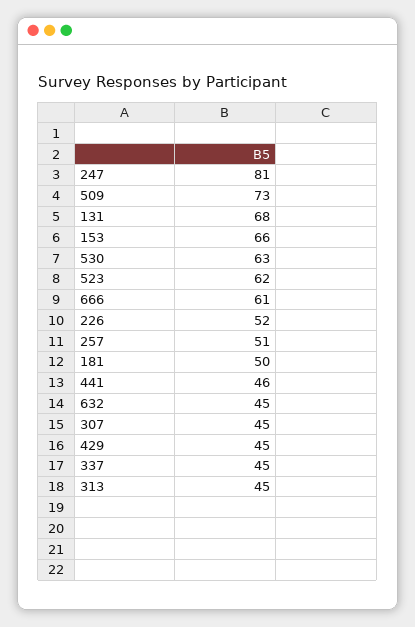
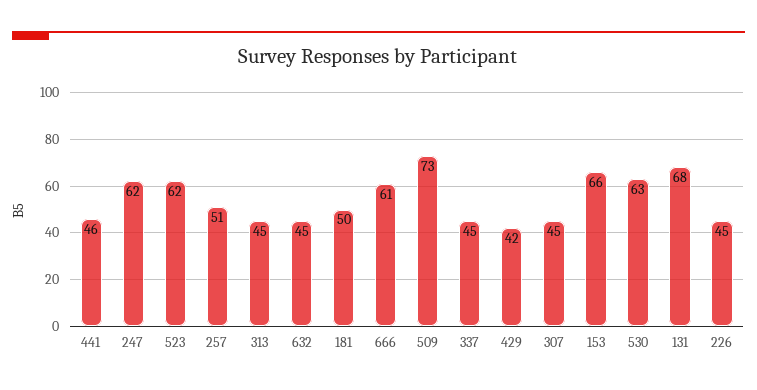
  {
-   "247": 81,
+   "247": 62,
    "509": 73,
    "131": 68,
    "153": 66,
    "530": 63,
    "523": 62,
    "666": 61,
-   "226": 52,
+   "226": 45,
    "257": 51,
    "181": 50,
    "441": 46,
    "632": 45,
    "307": 45,
-   "429": 45,
+   "429": 42,
    "337": 45,
    "313": 45
  }

